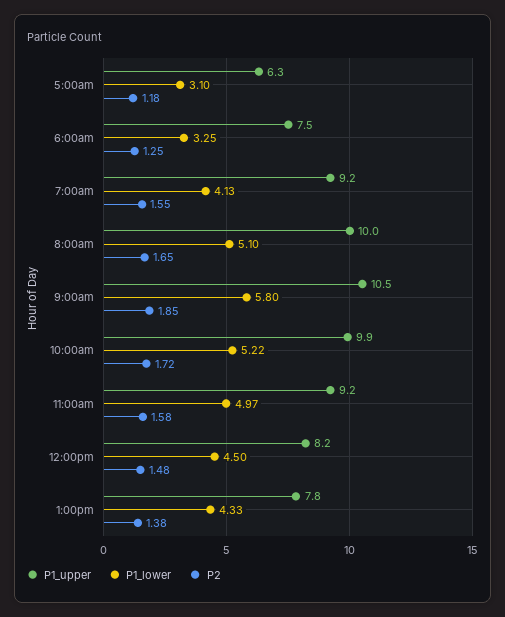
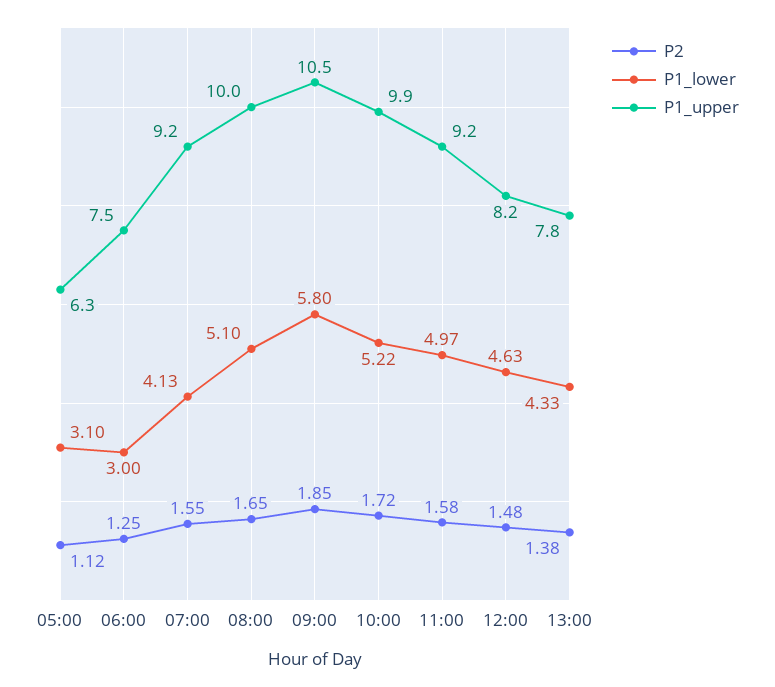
  {
    "P1_upper": {
      "5:00am": 6.3,
      "6:00am": 7.5,
      "7:00am": 9.2,
      "8:00am": 10,
      "9:00am": 10.5,
      "10:00am": 9.9,
      "11:00am": 9.2,
      "12:00pm": 8.2,
      "1:00pm": 7.8
    },
    "P1_lower": {
      "5:00am": 3.1,
-     "6:00am": 3.25,
+     "6:00am": 3,
      "7:00am": 4.13,
      "8:00am": 5.1,
      "9:00am": 5.8,
      "10:00am": 5.22,
      "11:00am": 4.97,
-     "12:00pm": 4.5,
+     "12:00pm": 4.63,
      "1:00pm": 4.33
    },
    "P2": {
-     "5:00am": 1.18,
+     "5:00am": 1.12,
      "6:00am": 1.25,
      "7:00am": 1.55,
      "8:00am": 1.65,
      "9:00am": 1.85,
      "10:00am": 1.72,
      "11:00am": 1.58,
      "12:00pm": 1.48,
      "1:00pm": 1.38
    }
  }

